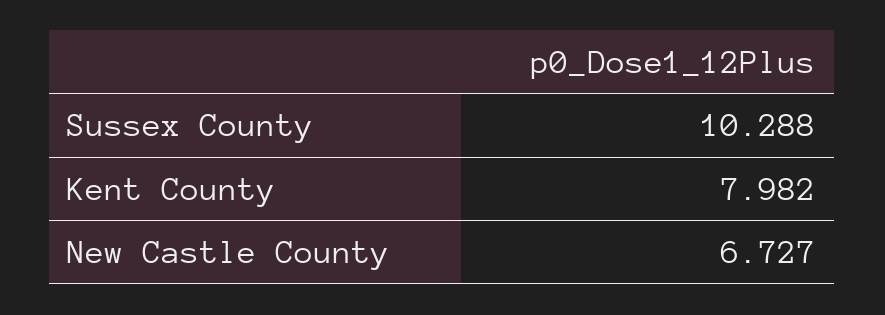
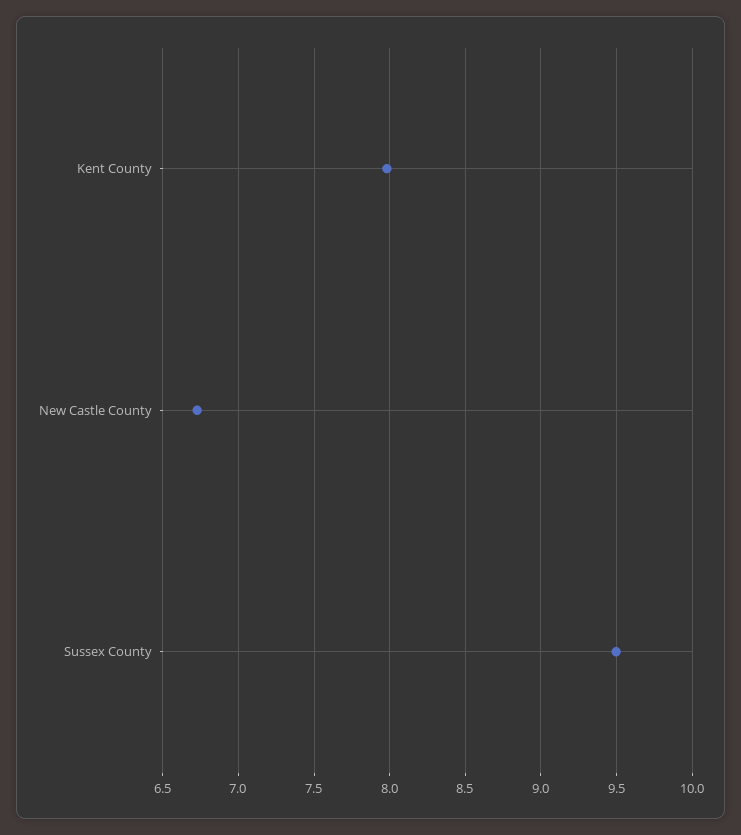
  {
-   "Sussex County": 10.288,
+   "Sussex County": 9.5,
    "Kent County": 7.982,
    "New Castle County": 6.727
  }

